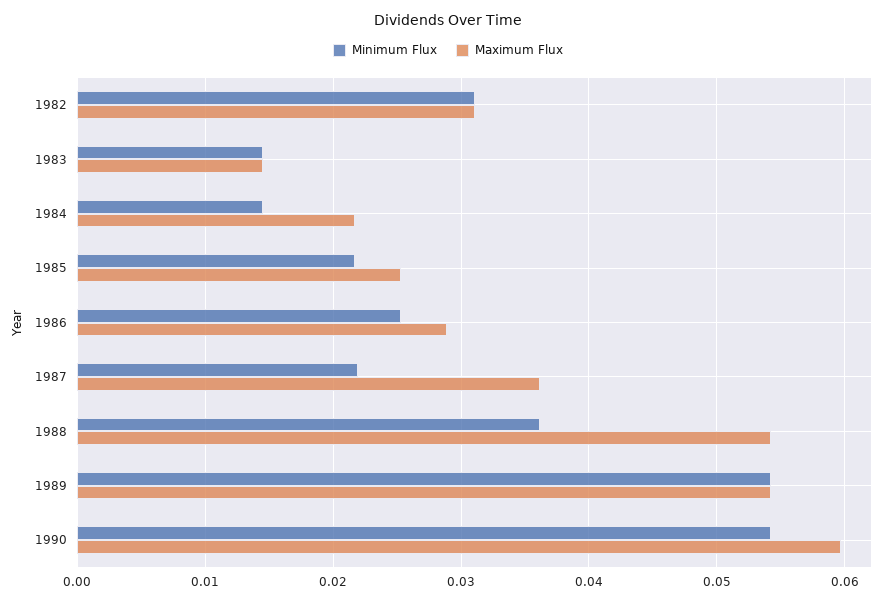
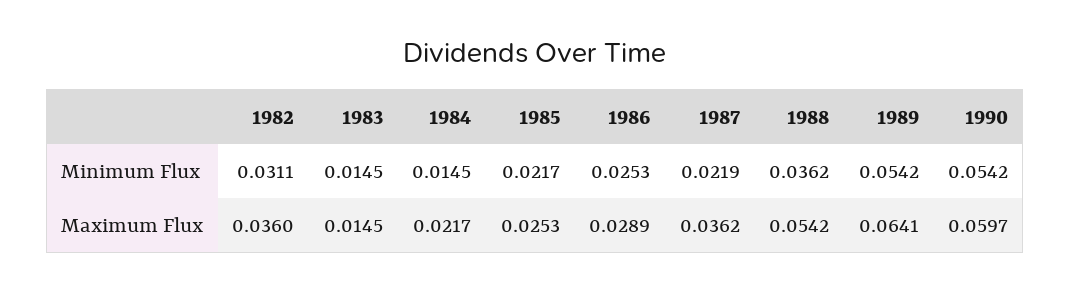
  {
    "Minimum Flux": {
      "1982": 0.0311,
      "1983": 0.0145,
      "1984": 0.0145,
      "1985": 0.0217,
      "1986": 0.0253,
      "1987": 0.0219,
      "1988": 0.0362,
      "1989": 0.0542,
      "1990": 0.0542
    },
    "Maximum Flux": {
-     "1982": 0.031,
+     "1982": 0.036,
      "1983": 0.0145,
      "1984": 0.0217,
      "1985": 0.0253,
      "1986": 0.0289,
      "1987": 0.0362,
      "1988": 0.0542,
-     "1989": 0.054,
+     "1989": 0.0641,
      "1990": 0.0597
    }
  }

